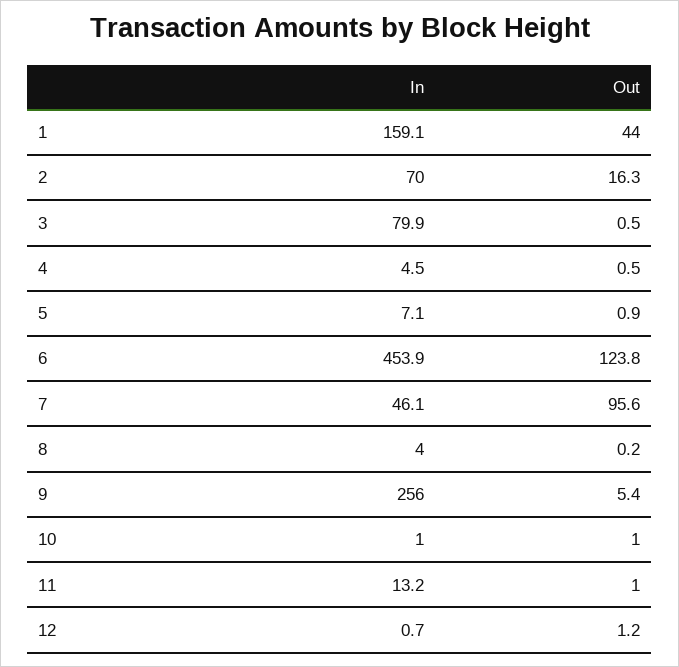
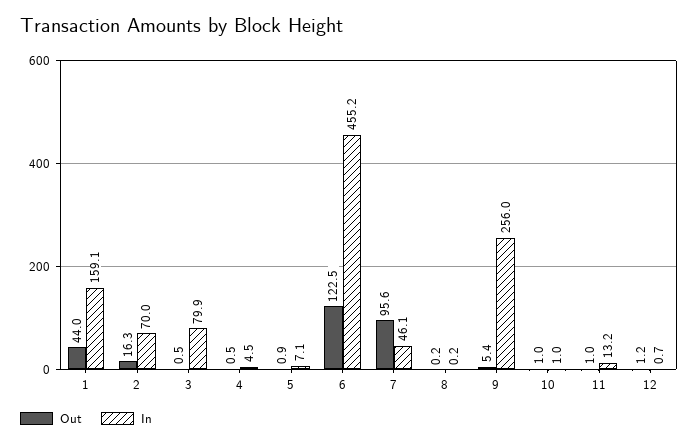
  {
    "In": {
      "1": 159.1,
      "2": 70,
      "3": 79.9,
      "4": 4.5,
      "5": 7.1,
-     "6": 453.9,
+     "6": 455.2,
      "7": 46.1,
-     "8": 4,
+     "8": 0.2,
      "9": 256,
      "10": 1,
      "11": 13.2,
      "12": 0.7
    },
    "Out": {
      "1": 44,
      "2": 16.3,
      "3": 0.5,
      "4": 0.5,
      "5": 0.9,
-     "6": 123.8,
+     "6": 122.5,
      "7": 95.6,
      "8": 0.2,
      "9": 5.4,
      "10": 1,
      "11": 1,
      "12": 1.2
    }
  }

